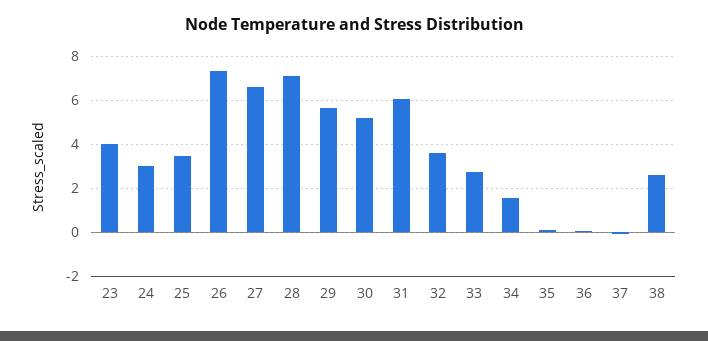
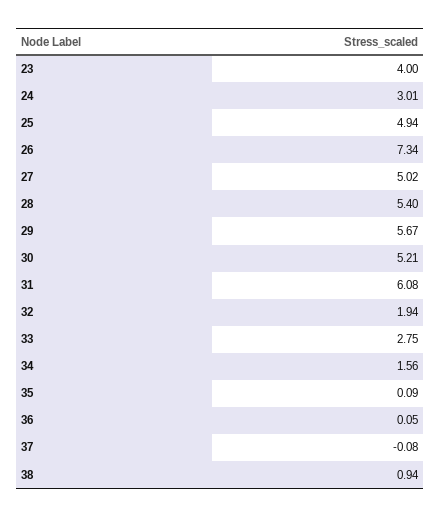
  {
    "23": 4,
    "24": 3.01,
-   "25": 3.5,
+   "25": 4.94,
    "26": 7.34,
-   "27": 6.5,
+   "27": 5.02,
-   "28": 7,
+   "28": 5.4,
    "29": 5.67,
    "30": 5.21,
    "31": 6.08,
-   "32": 3.5,
+   "32": 1.94,
    "33": 2.75,
    "34": 1.56,
    "35": 0.09,
    "36": 0.05,
    "37": -0.08,
-   "38": 2.5
+   "38": 0.94
  }

